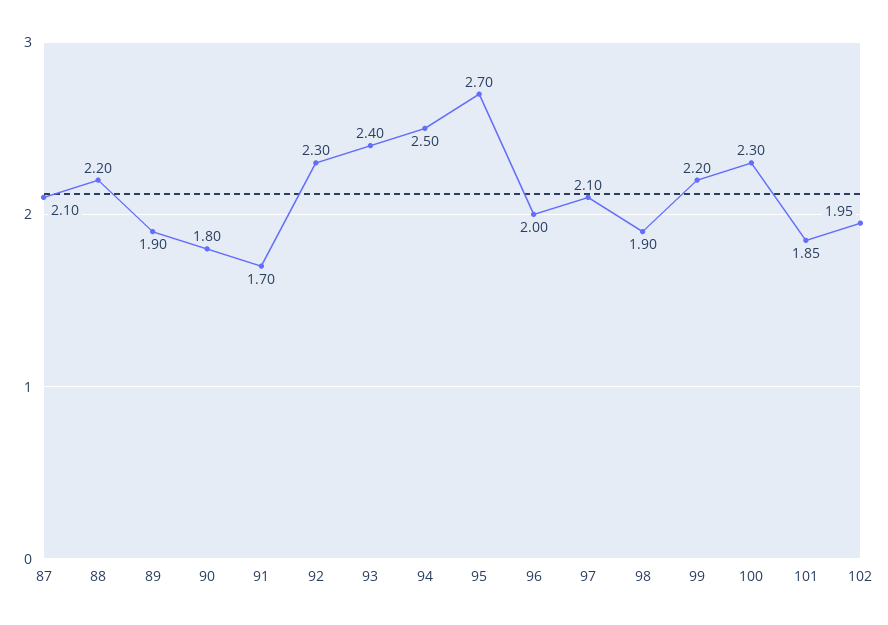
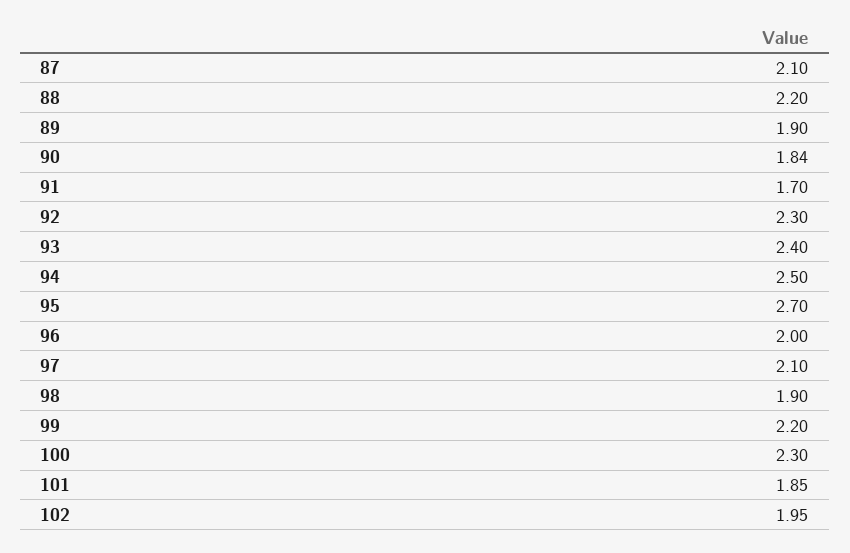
  {
    "87": 2.1,
    "88": 2.2,
    "89": 1.9,
-   "90": 1.8,
+   "90": 1.84,
    "91": 1.7,
    "92": 2.3,
    "93": 2.4,
    "94": 2.5,
    "95": 2.7,
    "96": 2,
    "97": 2.1,
    "98": 1.9,
    "99": 2.2,
    "100": 2.3,
    "101": 1.85,
    "102": 1.95
  }

